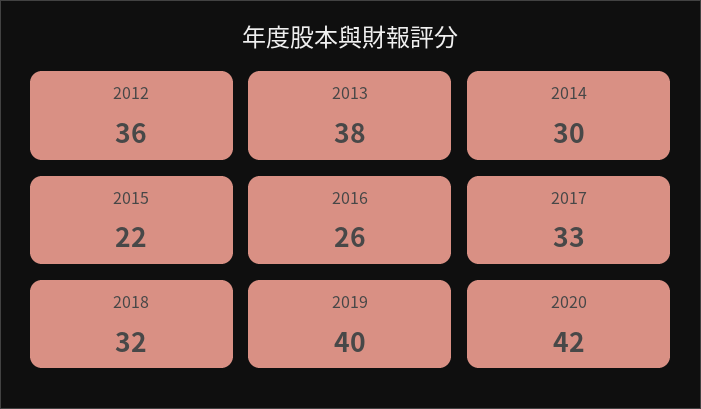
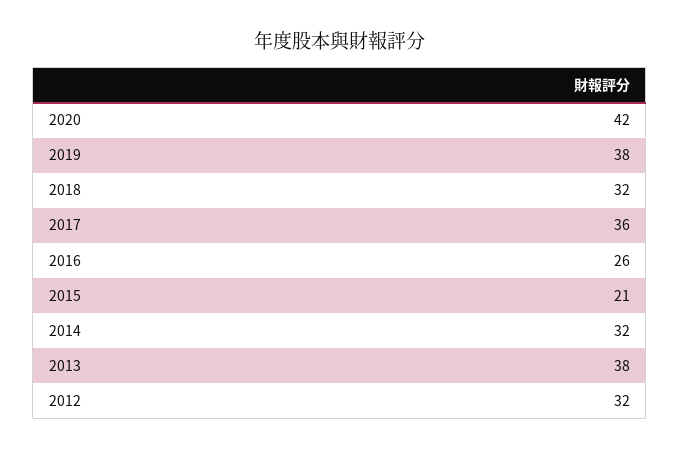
  {
-   "2012": 36,
+   "2012": 32,
    "2013": 38,
-   "2014": 30,
+   "2014": 32,
-   "2015": 22,
+   "2015": 21,
    "2016": 26,
-   "2017": 33,
+   "2017": 36,
    "2018": 32,
-   "2019": 40,
+   "2019": 38,
    "2020": 42
  }

